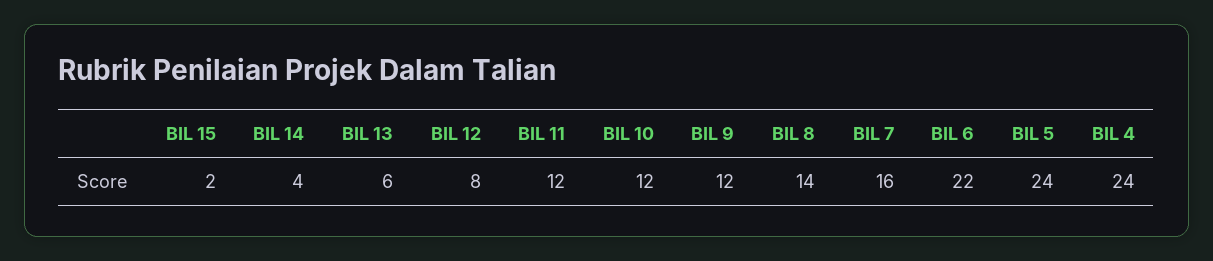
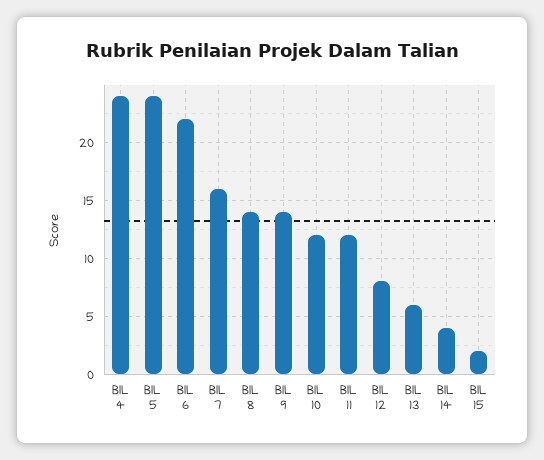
  {
    "BIL 15": 2,
    "BIL 14": 4,
    "BIL 13": 6,
    "BIL 12": 8,
    "BIL 11": 12,
    "BIL 10": 12,
-   "BIL 9": 12,
+   "BIL 9": 14,
    "BIL 8": 14,
    "BIL 7": 16,
    "BIL 6": 22,
    "BIL 5": 24,
    "BIL 4": 24
  }

